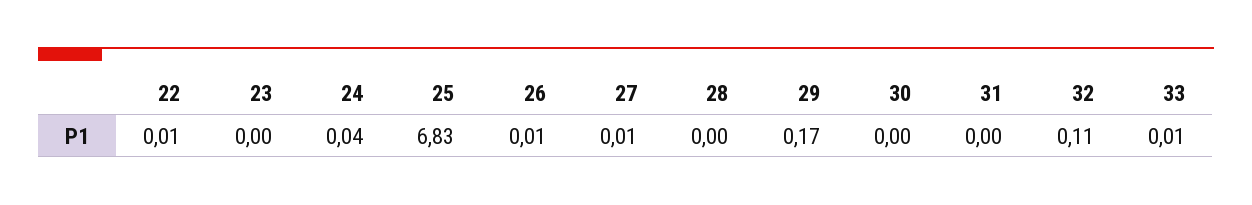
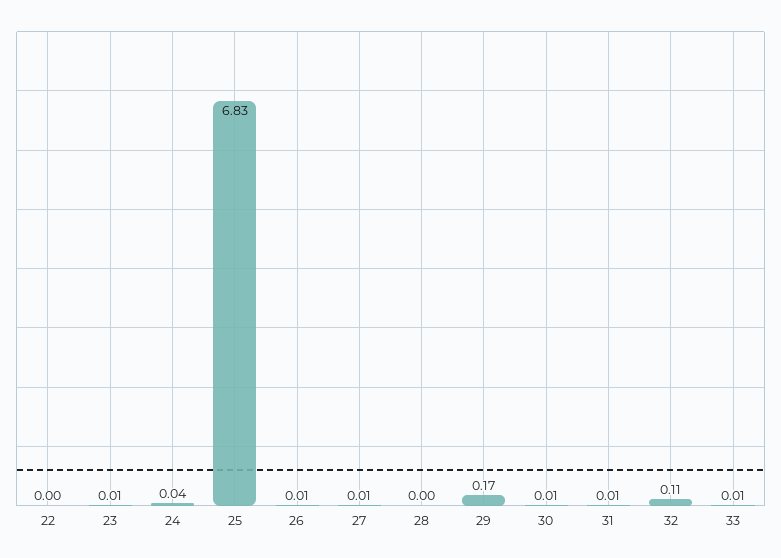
  {
-   "22": 0.01,
+   "22": 0,
-   "23": 0,
+   "23": 0.01,
    "24": 0.04,
    "25": 6.83,
    "26": 0.01,
    "27": 0.01,
    "28": 0,
    "29": 0.17,
-   "30": 0,
+   "30": 0.01,
-   "31": 0,
+   "31": 0.01,
    "32": 0.11,
    "33": 0.01
  }

